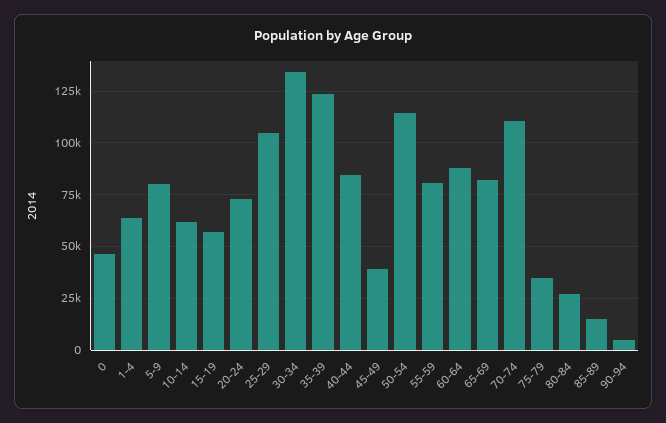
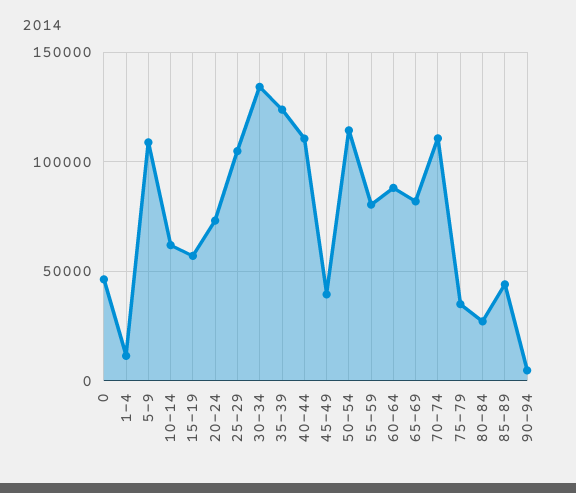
  {
    "0": 45000,
-   "1-4": 65000,
+   "1-4": 10000,
-   "5-9": 80000,
+   "5-9": 110000,
    "10-14": 60000,
    "15-19": 55000,
    "20-24": 75000,
    "25-29": 105000,
    "30-34": 135000,
    "35-39": 125000,
-   "40-44": 85000,
+   "40-44": 110000,
    "45-49": 40000,
    "50-54": 115000,
    "55-59": 80000,
    "60-64": 90000,
    "65-69": 80000,
    "70-74": 110000,
    "75-79": 35000,
    "80-84": 25000,
-   "85-89": 15000,
+   "85-89": 45000,
    "90-94": 5000
  }

